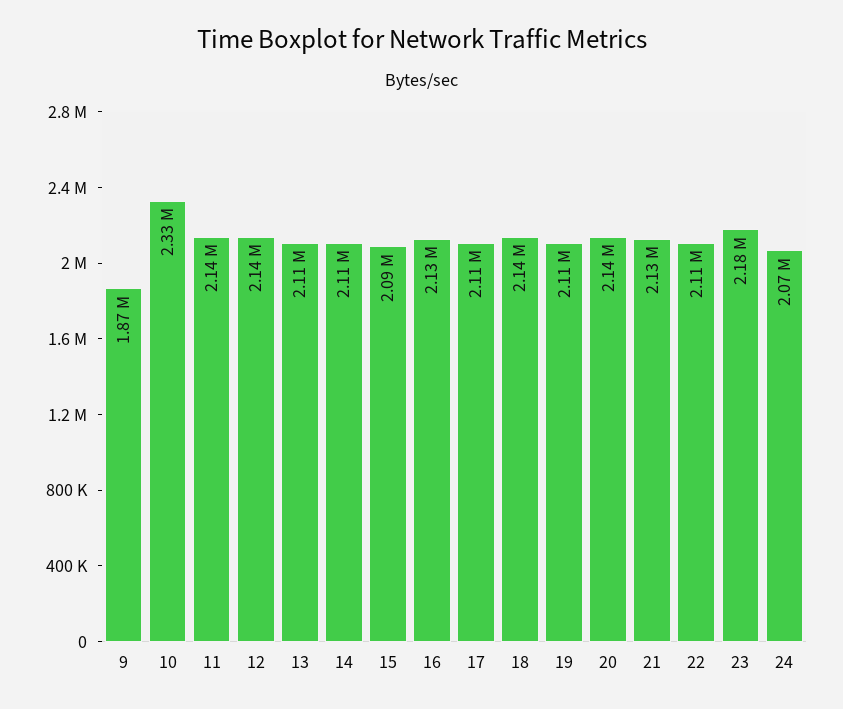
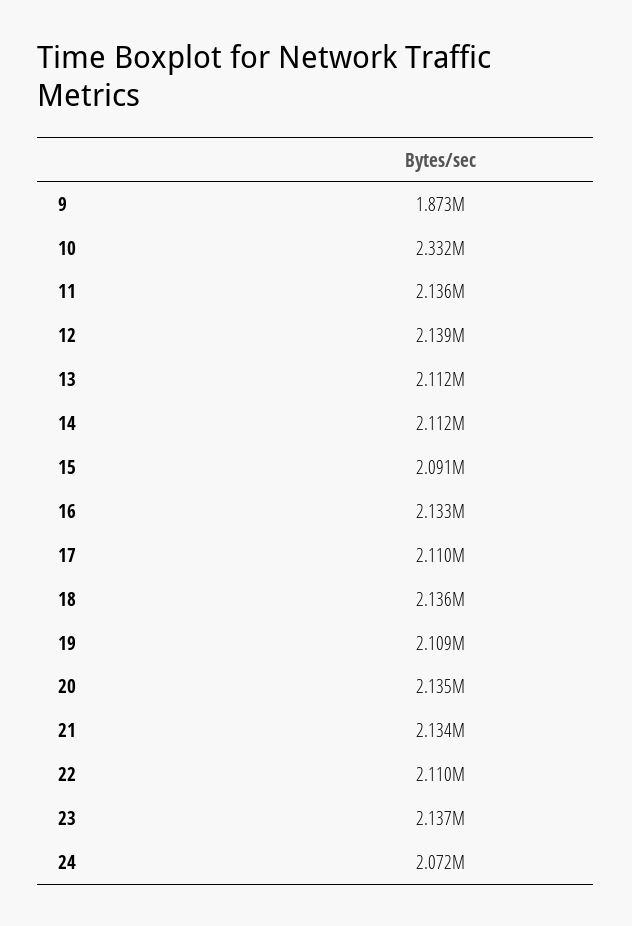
  {
    "9": 1873000,
    "10": 2332000,
    "11": 2136000,
    "12": 2139000,
    "13": 2112000,
    "14": 2112000,
    "15": 2091000,
    "16": 2133000,
    "17": 2110000,
    "18": 2136000,
    "19": 2109000,
    "20": 2135000,
    "21": 2134000,
    "22": 2110000,
-   "23": 2180000,
+   "23": 2137000,
    "24": 2072000
  }

